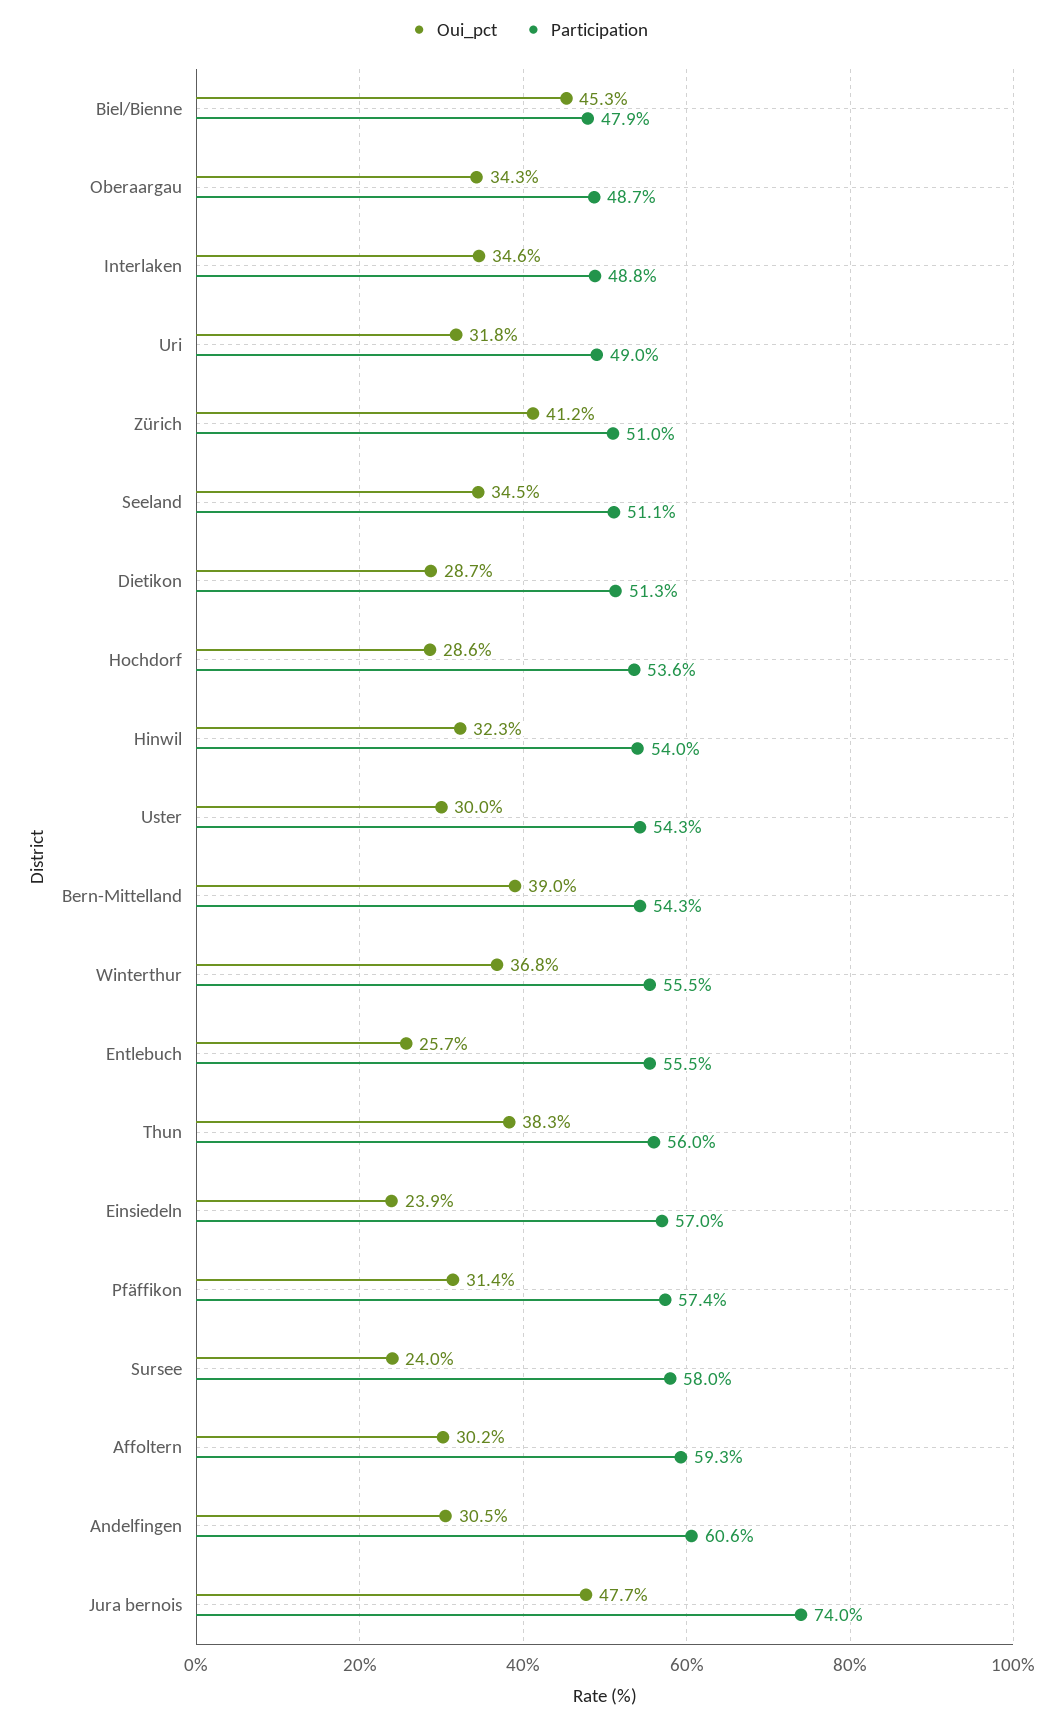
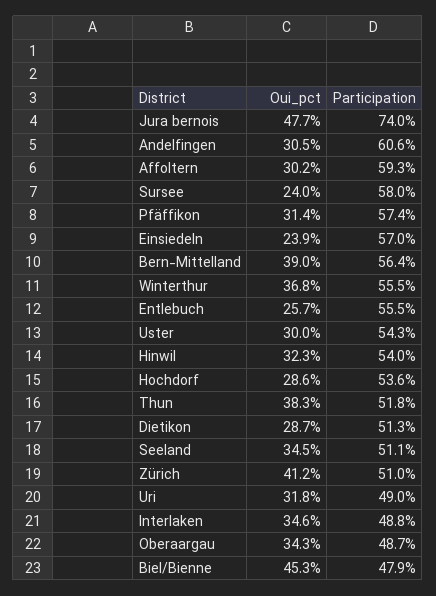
  {
    "Oui_pct": {
      "Biel/Bienne": 45.3,
      "Oberaargau": 34.3,
      "Interlaken": 34.6,
      "Uri": 31.8,
      "Zürich": 41.2,
      "Seeland": 34.5,
      "Dietikon": 28.7,
      "Hochdorf": 28.6,
      "Hinwil": 32.3,
      "Uster": 30,
      "Bern-Mittelland": 39,
      "Winterthur": 36.8,
      "Entlebuch": 25.7,
      "Thun": 38.3,
      "Einsiedeln": 23.9,
      "Pfäffikon": 31.4,
      "Sursee": 24,
      "Affoltern": 30.2,
      "Andelfingen": 30.5,
      "Jura bernois": 47.7
    },
    "Participation": {
      "Biel/Bienne": 47.9,
      "Oberaargau": 48.7,
      "Interlaken": 48.8,
      "Uri": 49,
      "Zürich": 51,
      "Seeland": 51.1,
      "Dietikon": 51.3,
      "Hochdorf": 53.6,
      "Hinwil": 54,
      "Uster": 54.3,
-     "Bern-Mittelland": 54.3,
+     "Bern-Mittelland": 56.4,
      "Winterthur": 55.5,
      "Entlebuch": 55.5,
-     "Thun": 56,
+     "Thun": 51.8,
      "Einsiedeln": 57,
      "Pfäffikon": 57.4,
      "Sursee": 58,
      "Affoltern": 59.3,
      "Andelfingen": 60.6,
      "Jura bernois": 74
    }
  }

